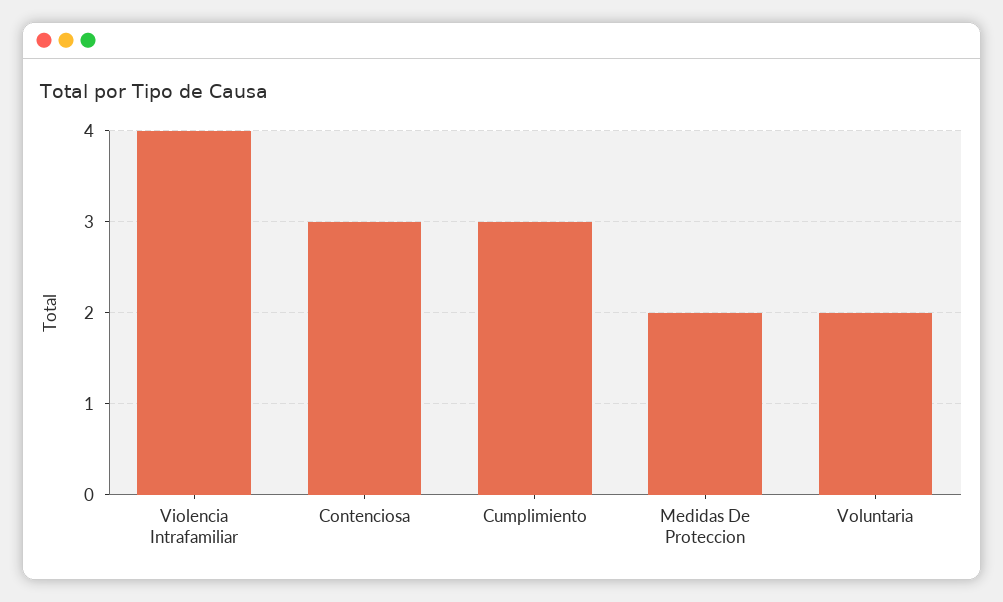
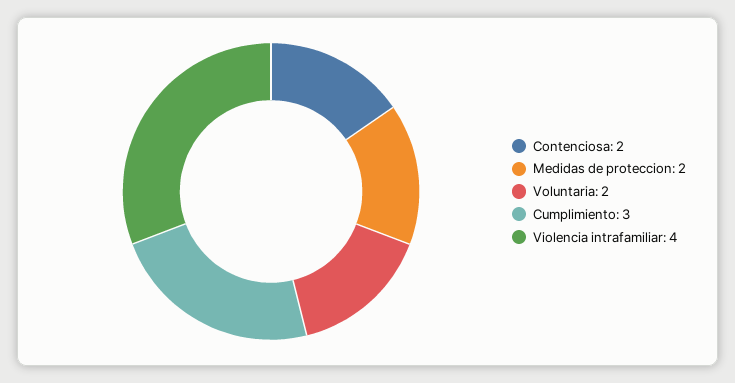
  {
    "Violencia Intrafamiliar": 4,
-   "Contenciosa": 3,
+   "Contenciosa": 2,
    "Cumplimiento": 3,
    "Medidas De Proteccion": 2,
    "Voluntaria": 2
  }

